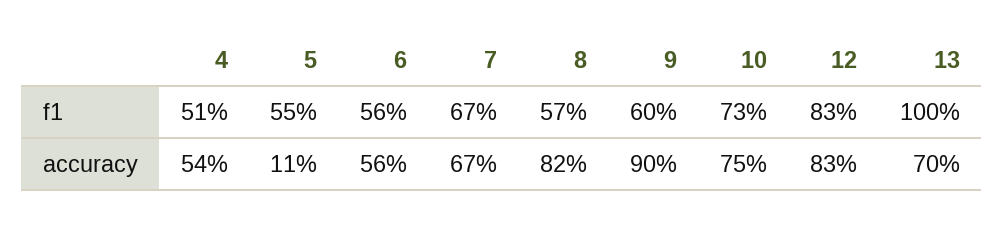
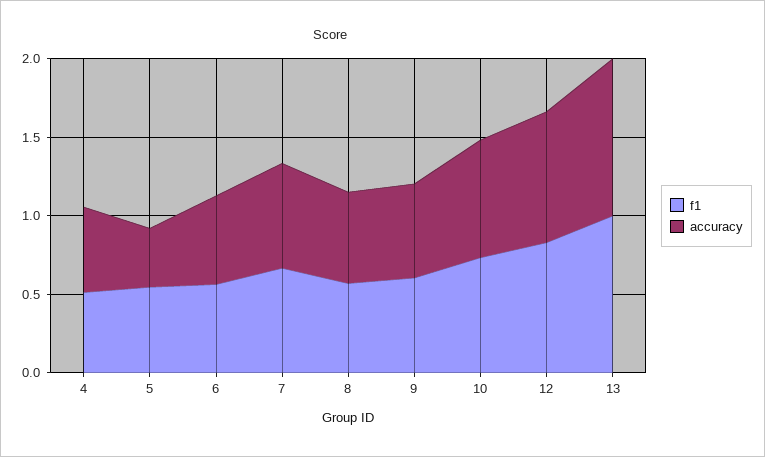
  {
    "f1": {
      "4": 0.51,
      "5": 0.55,
      "6": 0.56,
      "7": 0.67,
      "8": 0.57,
      "9": 0.6,
      "10": 0.73,
      "12": 0.83,
      "13": 1
    },
    "accuracy": {
      "4": 0.54,
-     "5": 0.11,
+     "5": 0.4,
      "6": 0.56,
      "7": 0.67,
-     "8": 0.82,
+     "8": 0.6,
-     "9": 0.9,
+     "9": 0.6,
      "10": 0.75,
      "12": 0.83,
-     "13": 0.7
+     "13": 1
    }
  }

